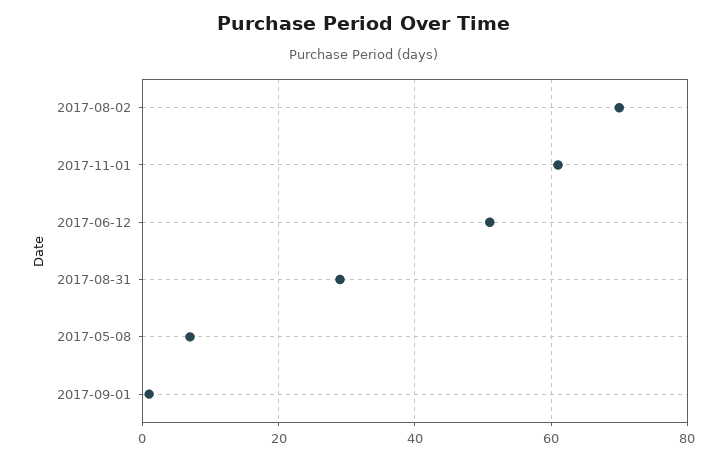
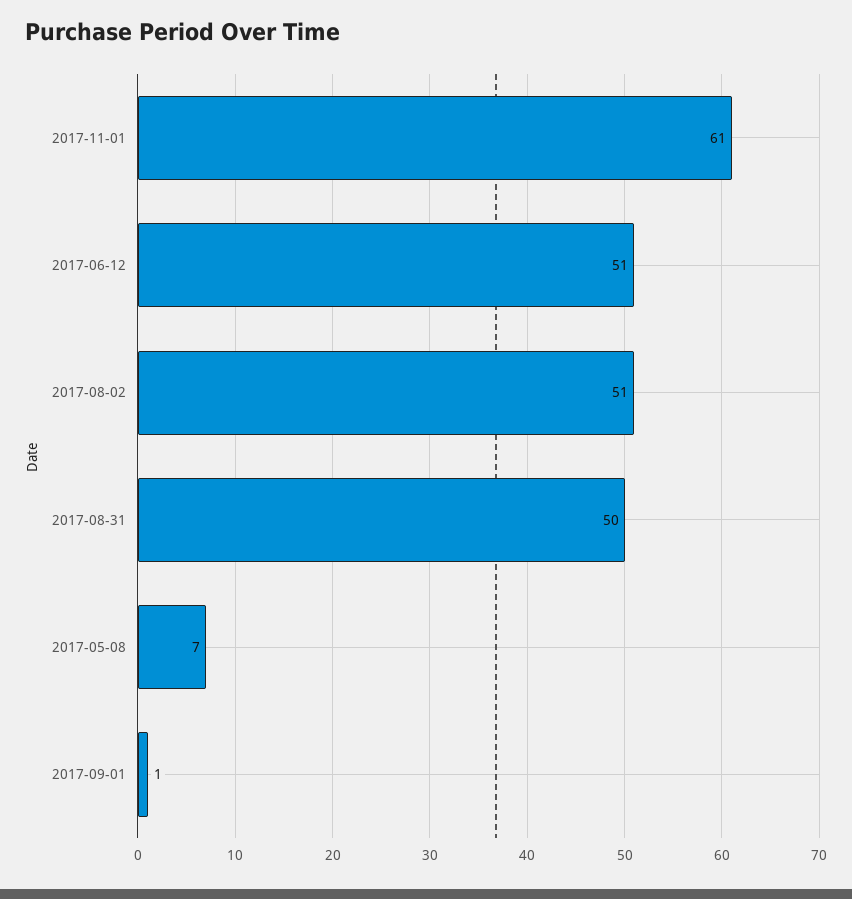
  {
-   "2017-08-02": 70,
+   "2017-08-02": 51,
    "2017-11-01": 61,
    "2017-06-12": 51,
-   "2017-08-31": 30,
+   "2017-08-31": 50,
    "2017-05-08": 7,
    "2017-09-01": 1
  }

